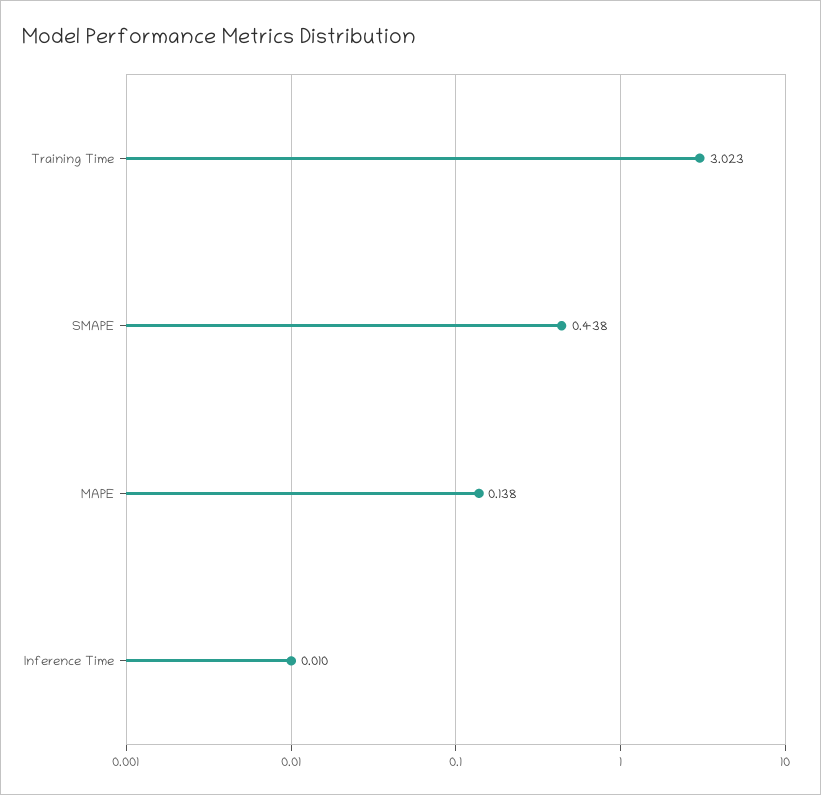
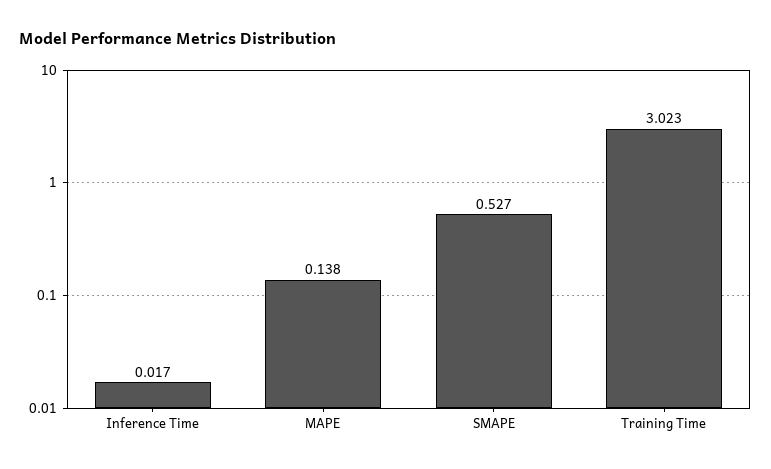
  {
    "Training Time": 3.023,
-   "SMAPE": 0.438,
+   "SMAPE": 0.527,
    "MAPE": 0.138,
-   "Inference Time": 0.01
+   "Inference Time": 0.017
  }

